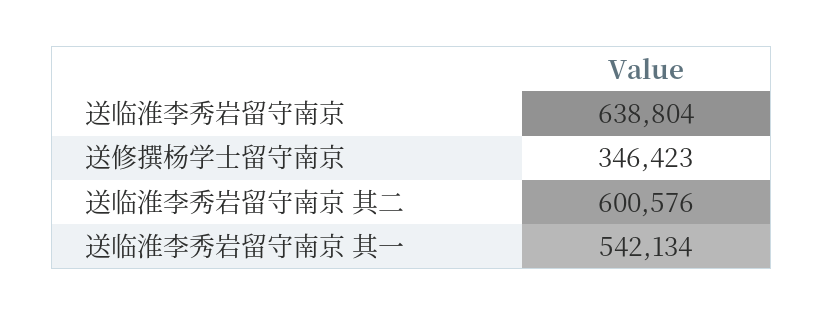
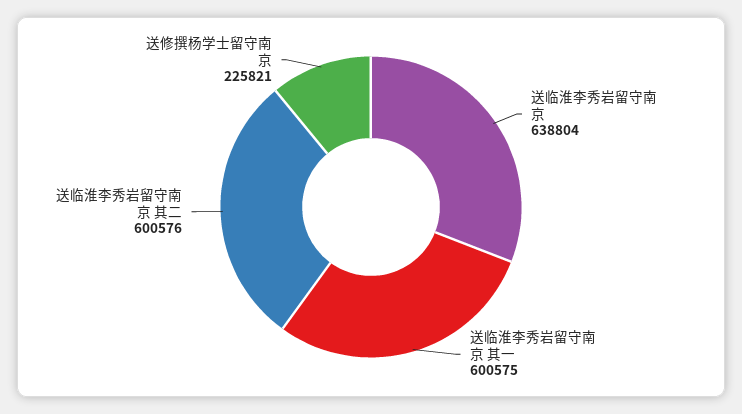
  {
    "送临淮李秀岩留守南京": 638804,
-   "送修撰杨学士留守南京": 346423,
+   "送修撰杨学士留守南京": 225821,
    "送临淮李秀岩留守南京 其二": 600576,
-   "送临淮李秀岩留守南京 其一": 542134
+   "送临淮李秀岩留守南京 其一": 600575
  }

